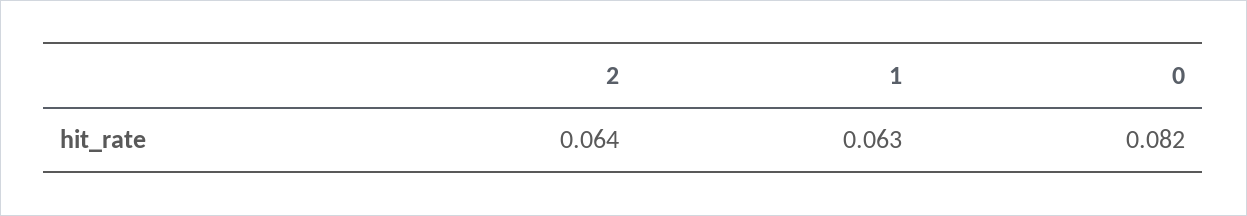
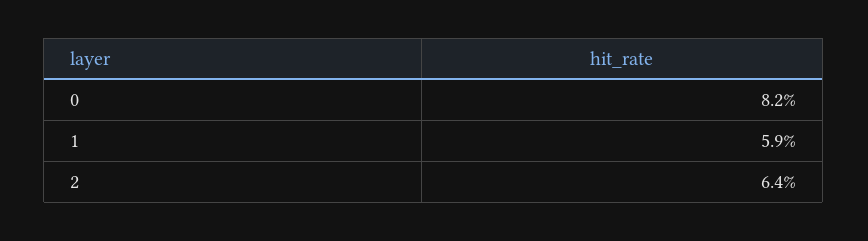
  {
    "2": 0.064,
-   "1": 0.063,
+   "1": 0.059,
    "0": 0.082
  }

